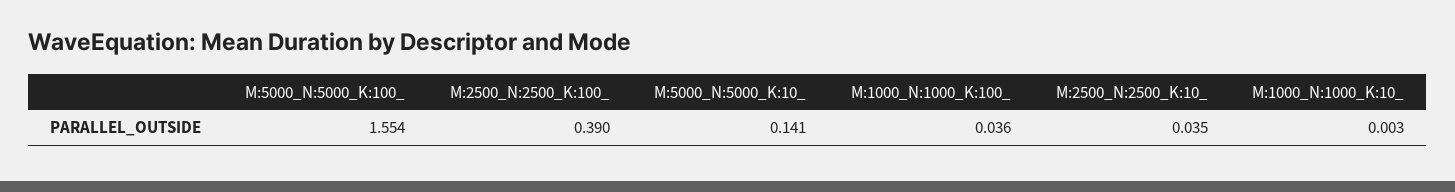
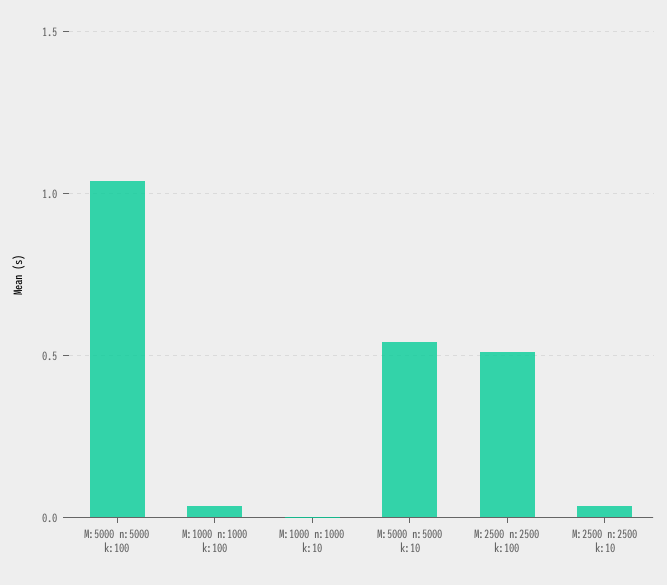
  {
-   "M:5000_N:5000_K:100_": 1.554,
+   "M:5000_N:5000_K:100_": 1.05,
-   "M:2500_N:2500_K:100_": 0.39,
+   "M:2500_N:2500_K:100_": 0.5,
-   "M:5000_N:5000_K:10_": 0.141,
+   "M:5000_N:5000_K:10_": 0.55,
    "M:1000_N:1000_K:100_": 0.036,
    "M:2500_N:2500_K:10_": 0.035,
    "M:1000_N:1000_K:10_": 0.003
  }

